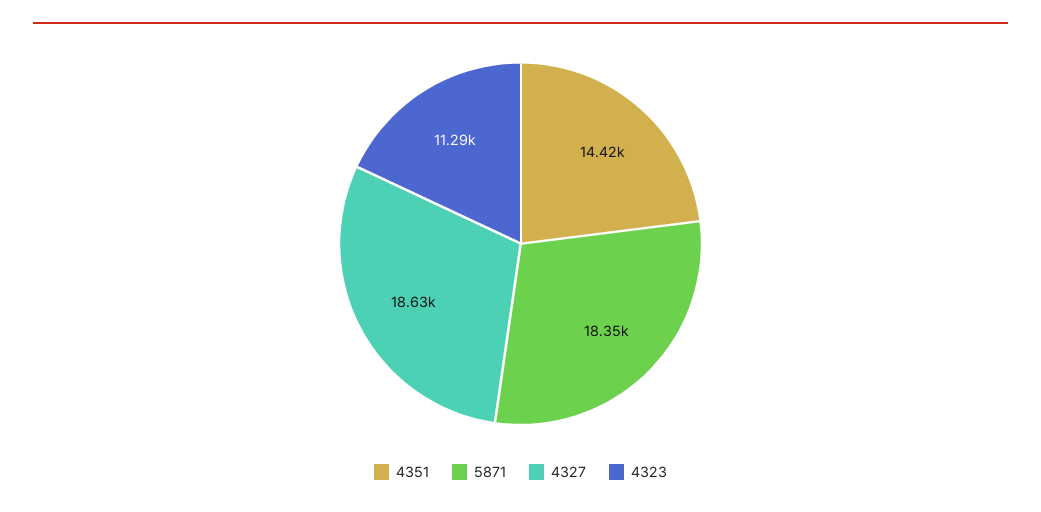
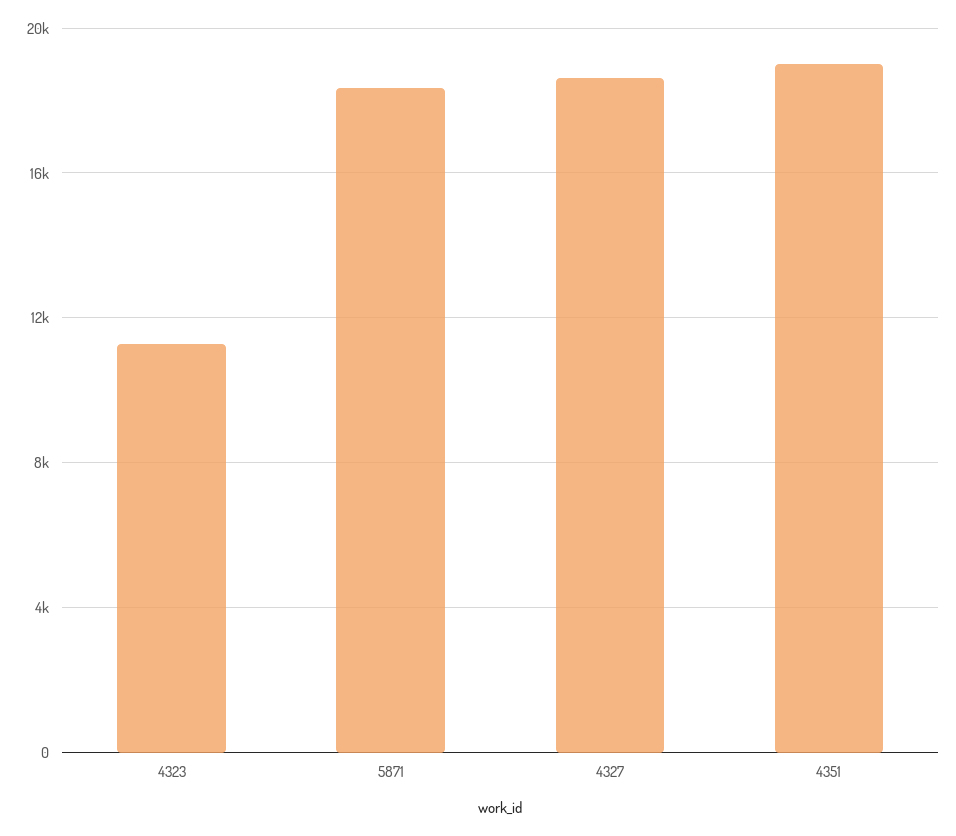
  {
-   "4351": 14420,
+   "4351": 19000,
    "5871": 18350,
    "4327": 18630,
    "4323": 11290
  }

